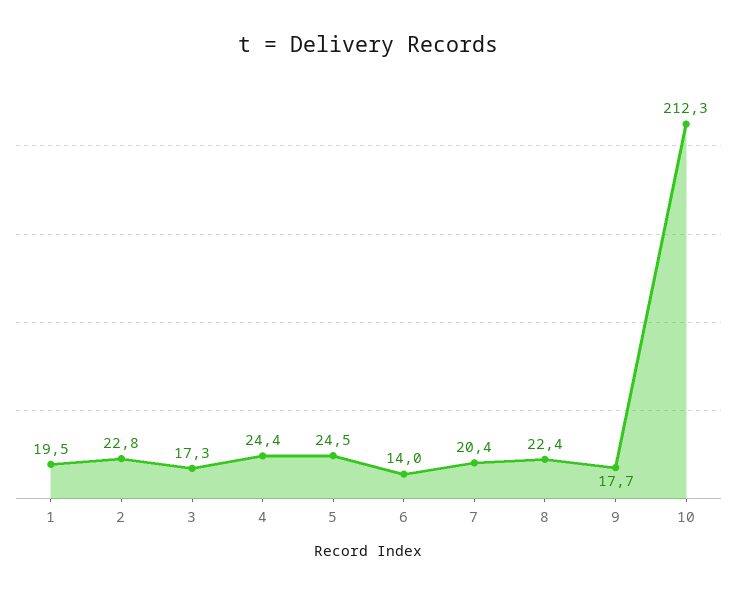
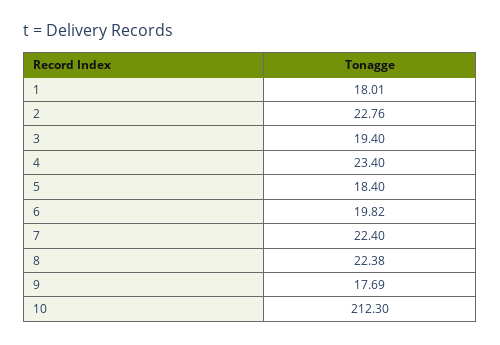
  {
-   "1": 19.5,
+   "1": 18.01,
    "2": 22.76,
-   "3": 17.3,
+   "3": 19.4,
-   "4": 24.4,
+   "4": 23.4,
-   "5": 24.5,
+   "5": 18.4,
-   "6": 14,
+   "6": 19.82,
-   "7": 20.4,
+   "7": 22.4,
    "8": 22.38,
    "9": 17.69,
    "10": 212.3
  }

